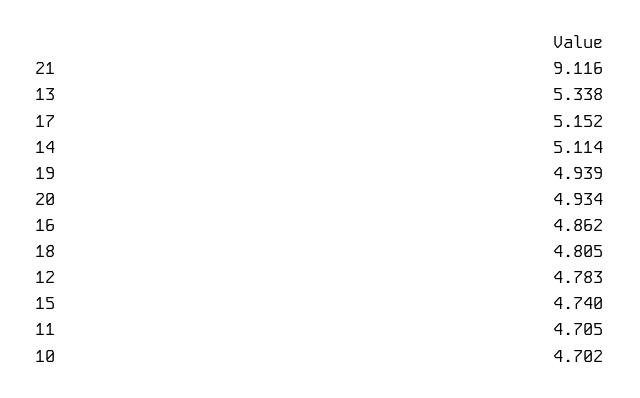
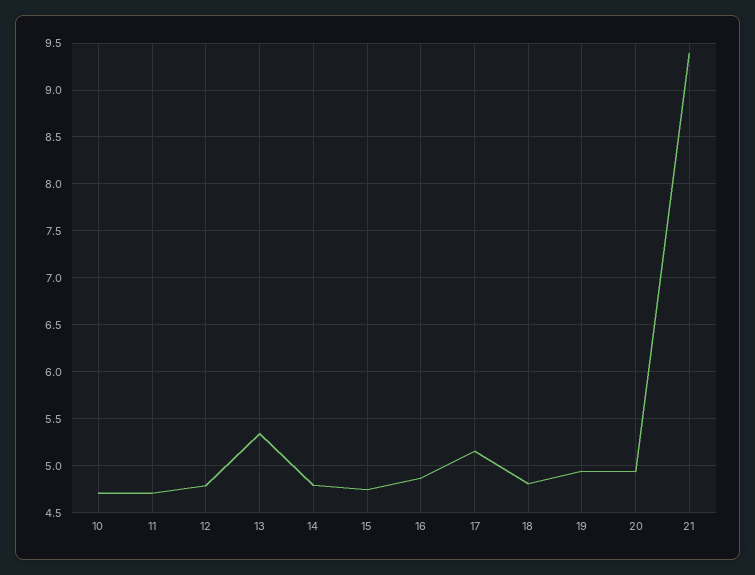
  {
-   "21": 9.116,
+   "21": 9.4,
    "13": 5.338,
    "17": 5.152,
-   "14": 5.114,
+   "14": 4.8,
    "19": 4.939,
    "20": 4.934,
    "16": 4.862,
    "18": 4.805,
    "12": 4.783,
    "15": 4.74,
    "11": 4.705,
    "10": 4.702
  }

